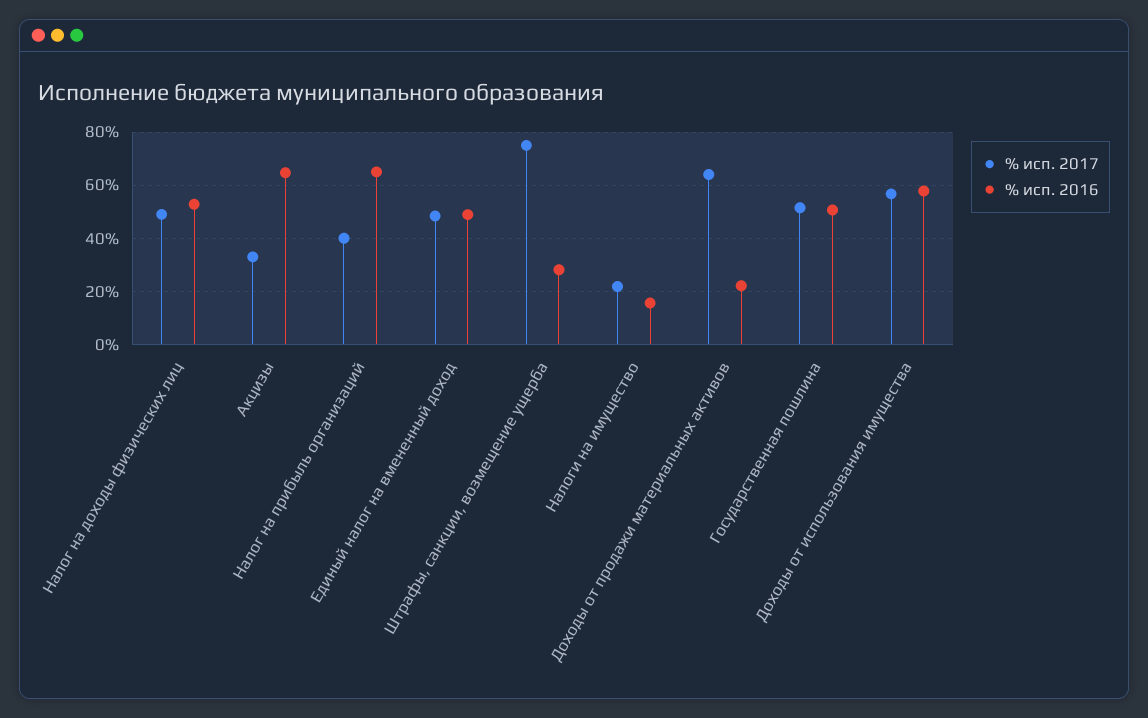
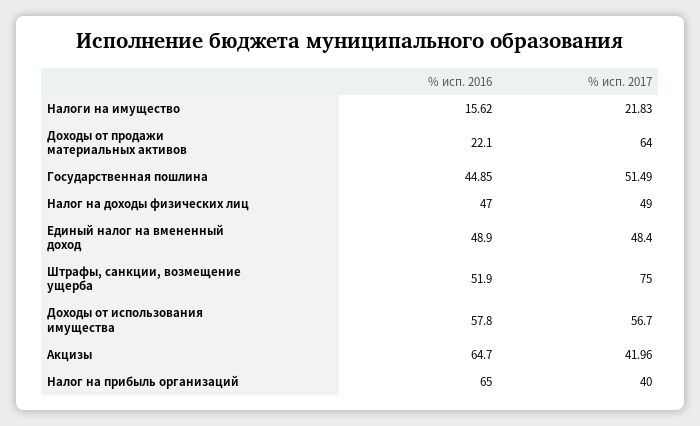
  {
    "% исп. 2017": {
      "Налог на доходы физических лиц": 49,
-     "Акцизы": 32.5,
+     "Акцизы": 41.96,
      "Налог на прибыль организаций": 40,
      "Единый налог на вмененный доход": 48.4,
      "Штрафы, санкции, возмещение ущерба": 75,
      "Налоги на имущество": 21.83,
      "Доходы от продажи материальных активов": 64,
      "Государственная пошлина": 51.49,
      "Доходы от использования имущества": 56.7
    },
    "% исп. 2016": {
-     "Налог на доходы физических лиц": 52.5,
+     "Налог на доходы физических лиц": 47,
      "Акцизы": 64.7,
      "Налог на прибыль организаций": 65,
      "Единый налог на вмененный доход": 48.9,
-     "Штрафы, санкции, возмещение ущерба": 27.5,
+     "Штрафы, санкции, возмещение ущерба": 51.9,
      "Налоги на имущество": 15.62,
      "Доходы от продажи материальных активов": 22.1,
-     "Государственная пошлина": 50,
+     "Государственная пошлина": 44.85,
      "Доходы от использования имущества": 57.8
    }
  }

